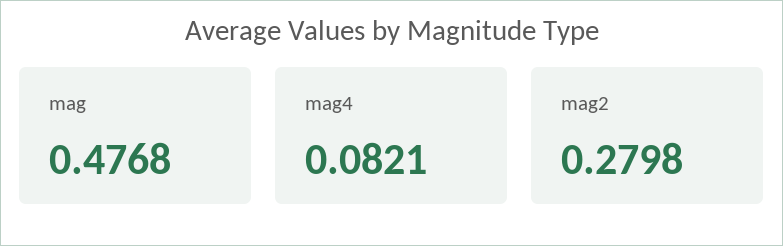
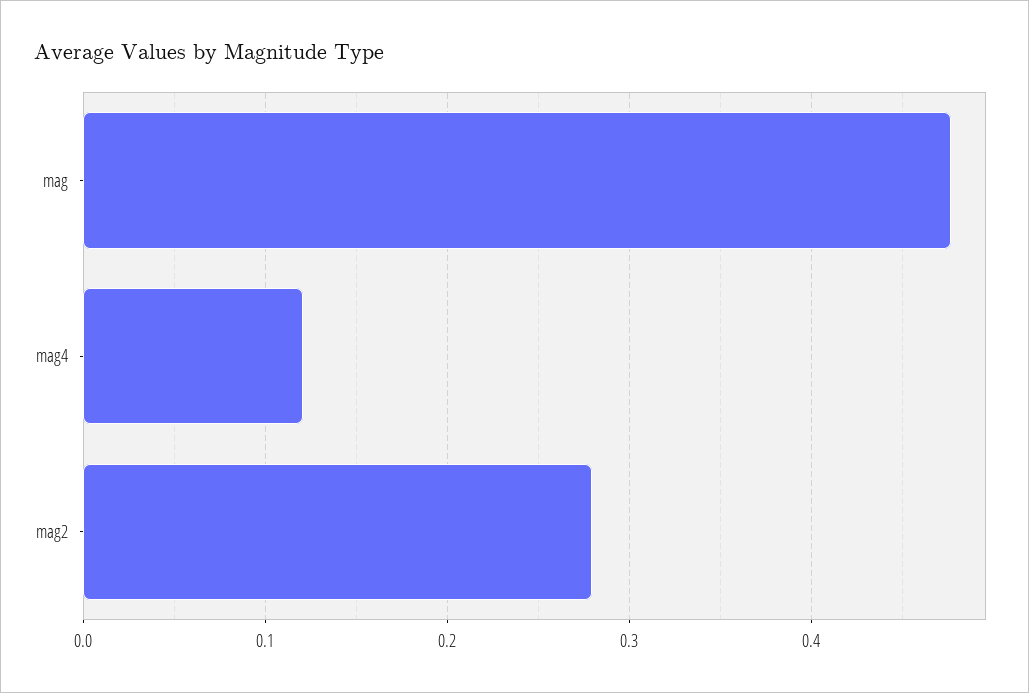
  {
    "mag": 0.4768,
-   "mag4": 0.0821,
+   "mag4": 0.12,
    "mag2": 0.2798
  }

